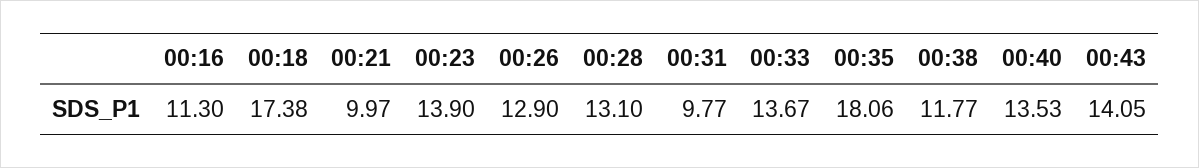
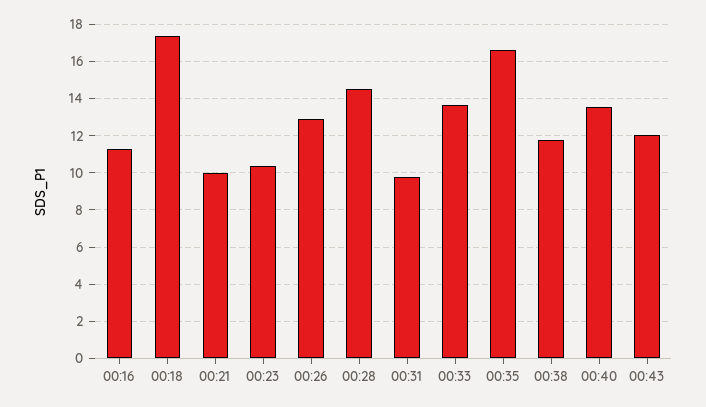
  {
    "00:16": 11.3,
    "00:18": 17.38,
    "00:21": 9.97,
-   "00:23": 13.9,
+   "00:23": 10.5,
    "00:26": 12.9,
-   "00:28": 13.1,
+   "00:28": 14.5,
    "00:31": 9.77,
    "00:33": 13.67,
-   "00:35": 18.06,
+   "00:35": 16.5,
    "00:38": 11.77,
    "00:40": 13.53,
-   "00:43": 14.05
+   "00:43": 12
  }

